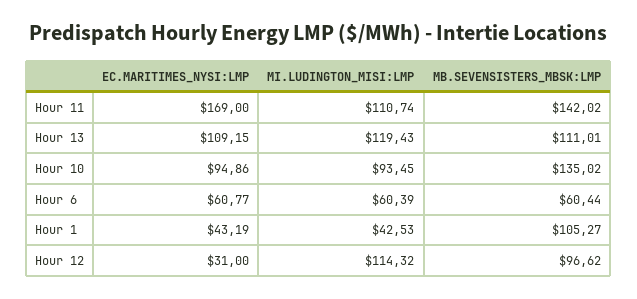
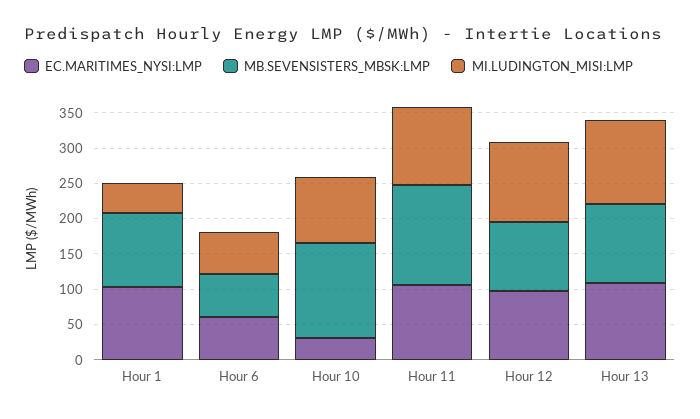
  {
    "EC.MARITIMES_NYSI:LMP": {
-     "Hour 11": 169,
+     "Hour 11": 100,
      "Hour 13": 109.15,
-     "Hour 10": 94.86,
+     "Hour 10": 25,
      "Hour 6": 60.77,
-     "Hour 1": 43.19,
+     "Hour 1": 100,
-     "Hour 12": 31
+     "Hour 12": 100
    },
    "MI.LUDINGTON_MISI:LMP": {
      "Hour 11": 110.74,
      "Hour 13": 119.43,
      "Hour 10": 93.45,
      "Hour 6": 60.39,
      "Hour 1": 42.53,
      "Hour 12": 114.32
    },
    "MB.SEVENSISTERS_MBSK:LMP": {
      "Hour 11": 142.02,
      "Hour 13": 111.01,
      "Hour 10": 135.02,
      "Hour 6": 60.44,
      "Hour 1": 105.27,
      "Hour 12": 96.62
    }
  }

